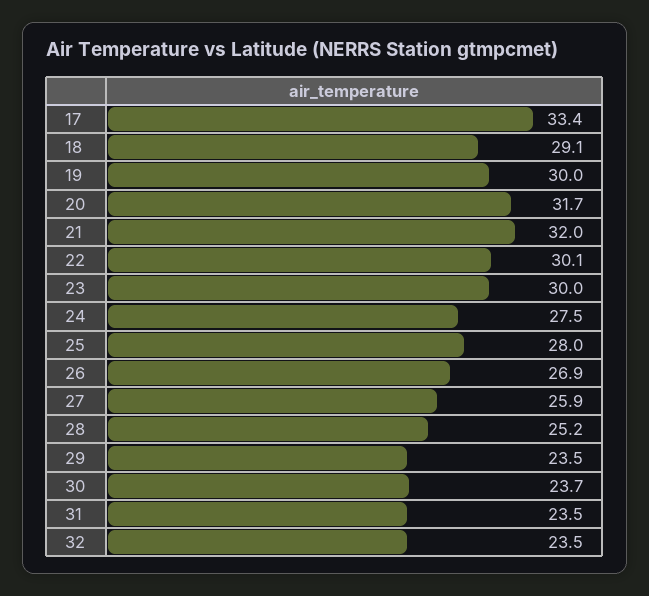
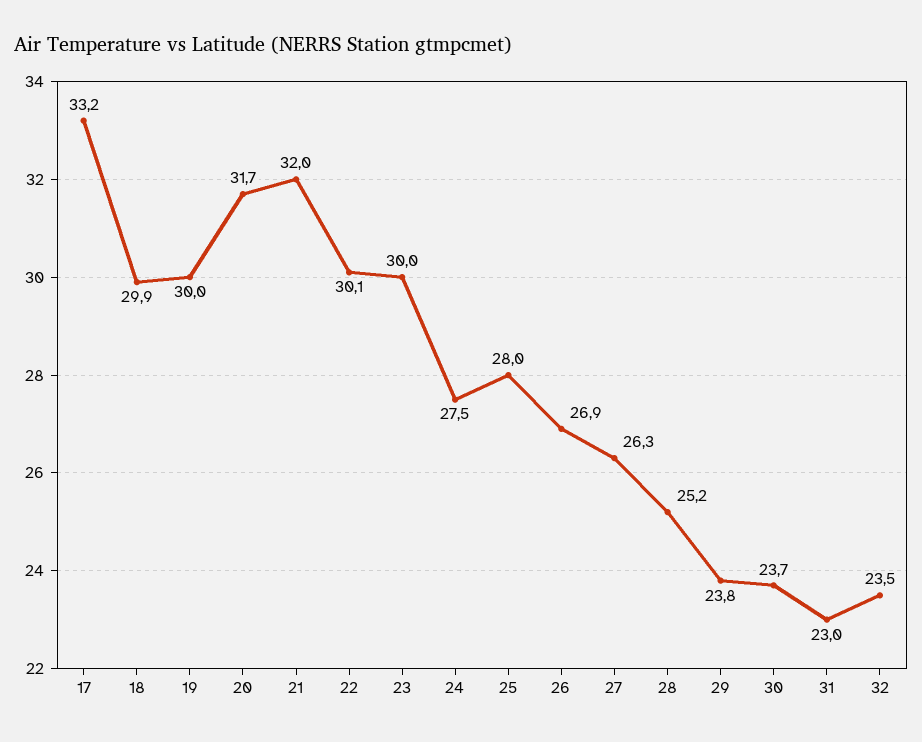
  {
-   "17": 33.4,
+   "17": 33.2,
-   "18": 29.1,
+   "18": 29.9,
    "19": 30,
    "20": 31.7,
    "21": 32,
    "22": 30.1,
    "23": 30,
    "24": 27.5,
    "25": 28,
    "26": 26.9,
-   "27": 25.9,
+   "27": 26.3,
    "28": 25.2,
-   "29": 23.5,
+   "29": 23.8,
    "30": 23.7,
-   "31": 23.5,
+   "31": 23,
    "32": 23.5
  }

